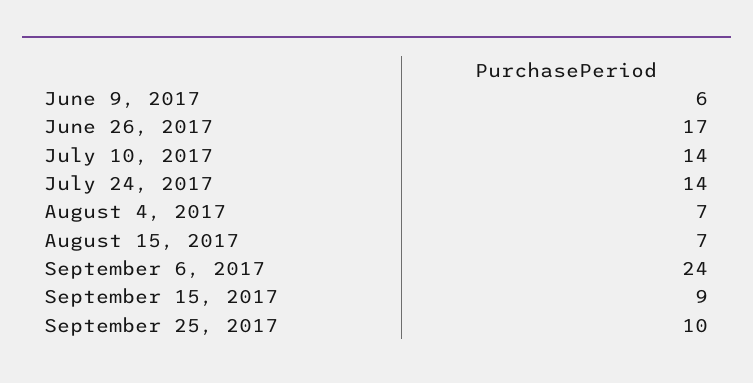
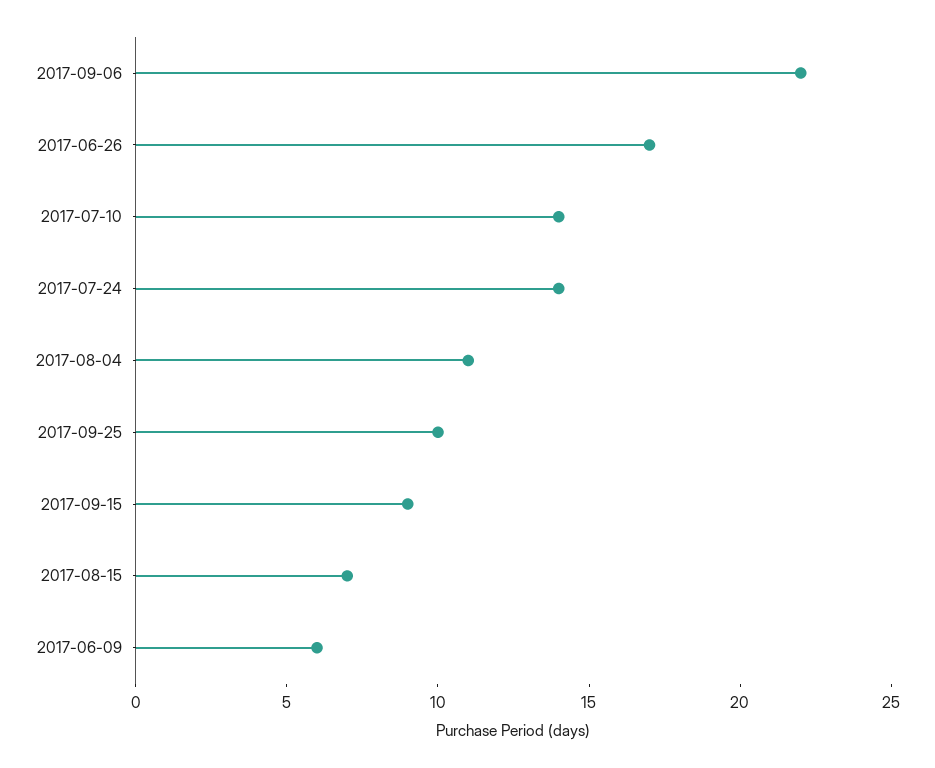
  {
    "June 9, 2017": 6,
    "June 26, 2017": 17,
    "July 10, 2017": 14,
    "July 24, 2017": 14,
-   "August 4, 2017": 7,
+   "August 4, 2017": 11,
    "August 15, 2017": 7,
-   "September 6, 2017": 24,
+   "September 6, 2017": 22,
    "September 15, 2017": 9,
    "September 25, 2017": 10
  }

